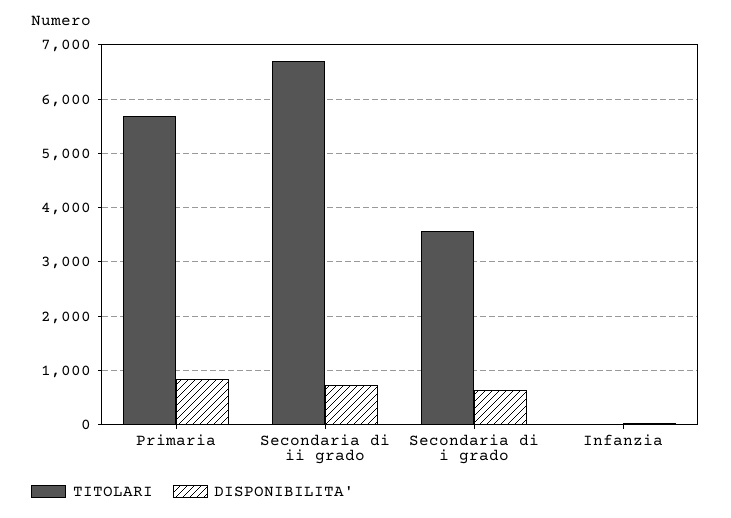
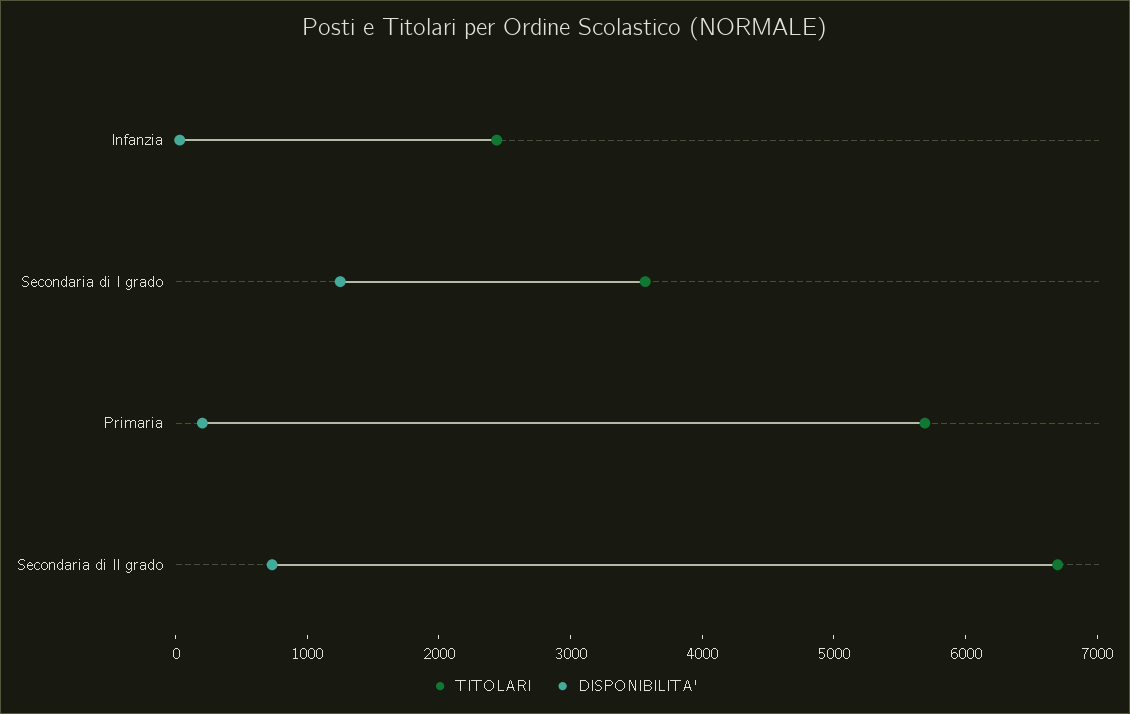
  {
    "TITOLARI": {
      "Primaria": 5600,
      "Secondaria di ii grado": 6800,
      "Secondaria di i grado": 3600,
-     "Infanzia": 0
+     "Infanzia": 2400
    },
    "DISPONIBILITA'": {
-     "Primaria": 800,
+     "Primaria": 200,
      "Secondaria di ii grado": 800,
-     "Secondaria di i grado": 600,
+     "Secondaria di i grado": 1200,
      "Infanzia": 0
    }
  }

